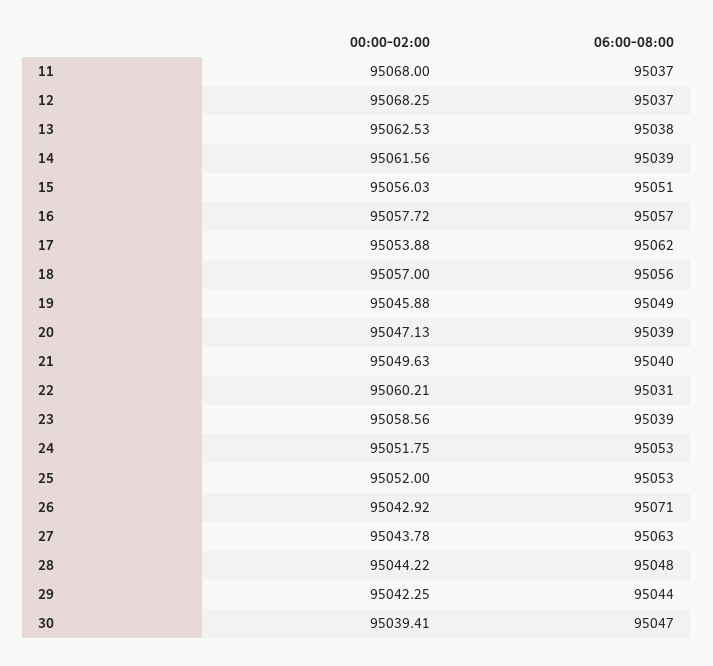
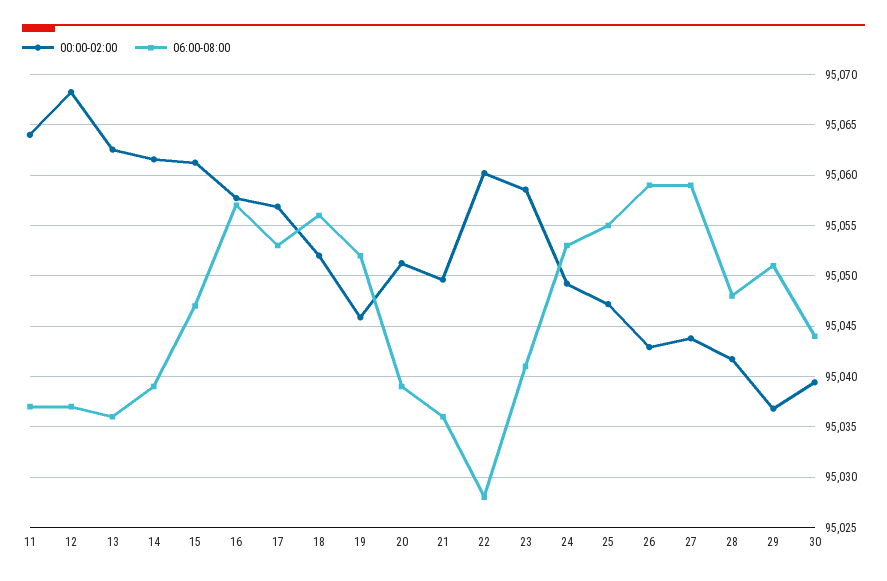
  {
    "00:00-02:00": {
-     "11": 95068,
+     "11": 95064,
      "12": 95068.25,
      "13": 95062.53,
      "14": 95061.56,
-     "15": 95056.03,
+     "15": 95061,
      "16": 95057.72,
-     "17": 95053.88,
+     "17": 95057,
-     "18": 95057,
+     "18": 95052,
      "19": 95045.88,
-     "20": 95047.13,
+     "20": 95051,
      "21": 95049.63,
      "22": 95060.21,
      "23": 95058.56,
-     "24": 95051.75,
+     "24": 95049,
-     "25": 95052,
+     "25": 95047,
      "26": 95042.92,
      "27": 95043.78,
-     "28": 95044.22,
+     "28": 95042,
-     "29": 95042.25,
+     "29": 95037,
      "30": 95039.41
    },
    "06:00-08:00": {
      "11": 95037,
      "12": 95037,
-     "13": 95038,
+     "13": 95036,
      "14": 95039,
-     "15": 95051,
+     "15": 95047,
      "16": 95057,
-     "17": 95062,
+     "17": 95053,
      "18": 95056,
-     "19": 95049,
+     "19": 95052,
      "20": 95039,
-     "21": 95040,
+     "21": 95036,
-     "22": 95031,
+     "22": 95028,
-     "23": 95039,
+     "23": 95041,
      "24": 95053,
-     "25": 95053,
+     "25": 95055,
-     "26": 95071,
+     "26": 95059,
-     "27": 95063,
+     "27": 95059,
      "28": 95048,
-     "29": 95044,
+     "29": 95051,
-     "30": 95047
+     "30": 95044
    }
  }

